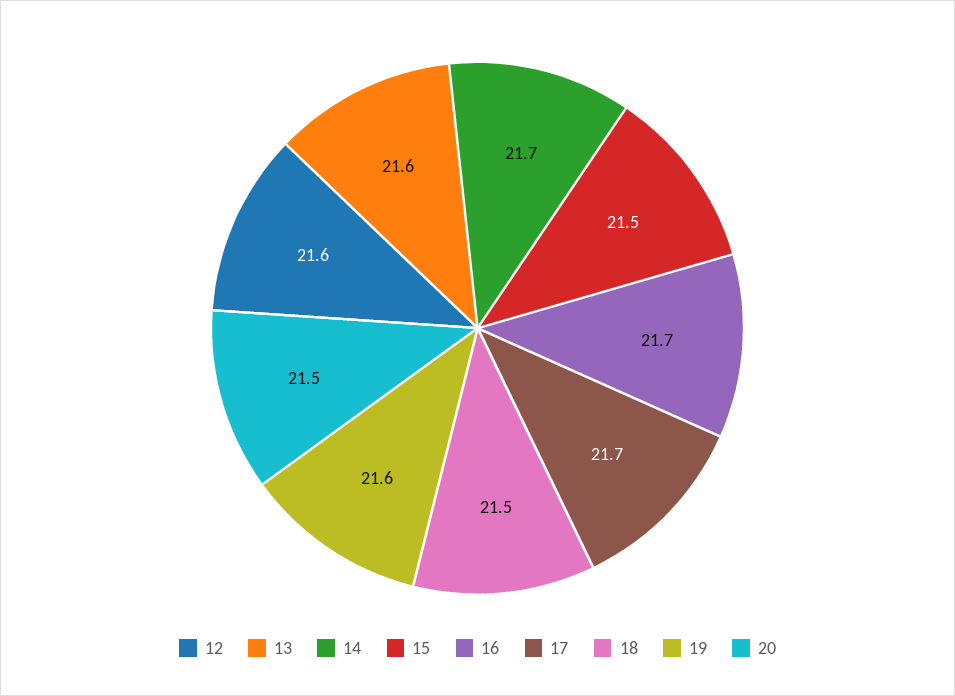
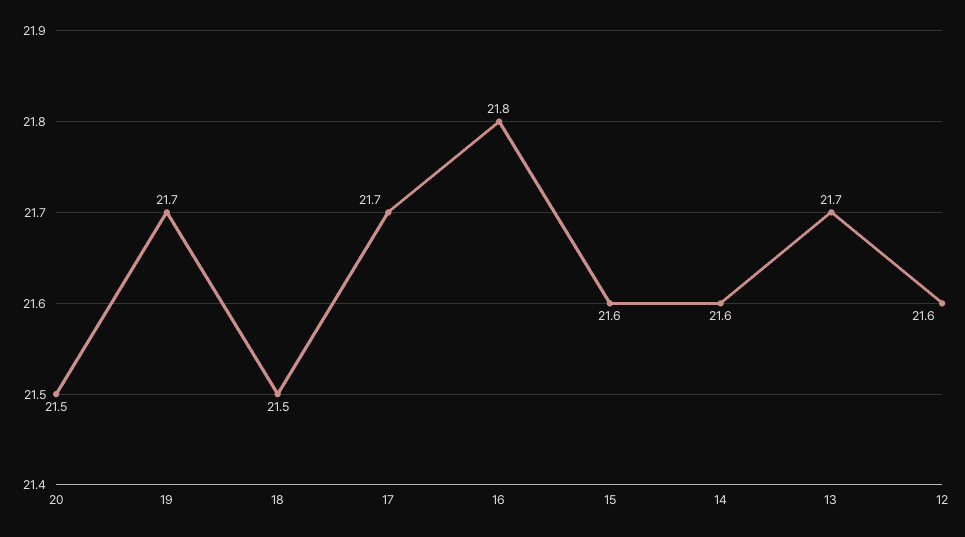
  {
    "12": 21.6,
-   "13": 21.6,
+   "13": 21.7,
-   "14": 21.7,
+   "14": 21.6,
-   "15": 21.5,
+   "15": 21.6,
-   "16": 21.7,
+   "16": 21.8,
    "17": 21.7,
    "18": 21.5,
-   "19": 21.6,
+   "19": 21.7,
    "20": 21.5
  }

